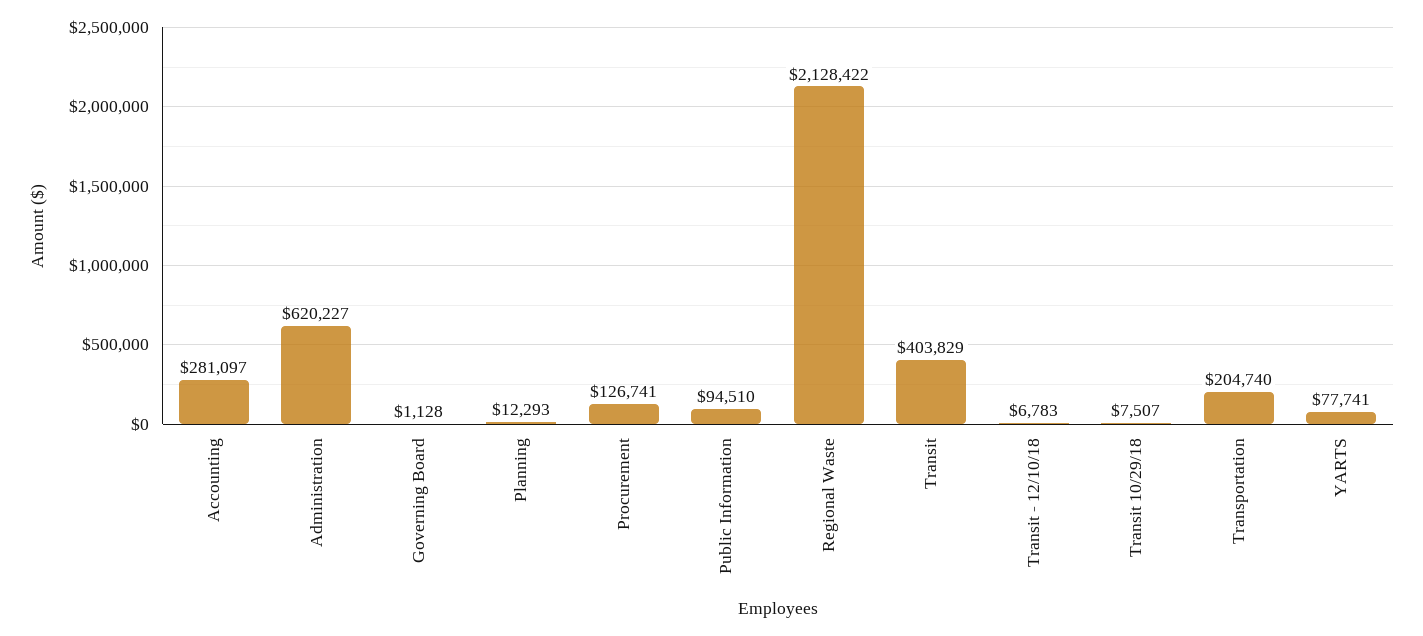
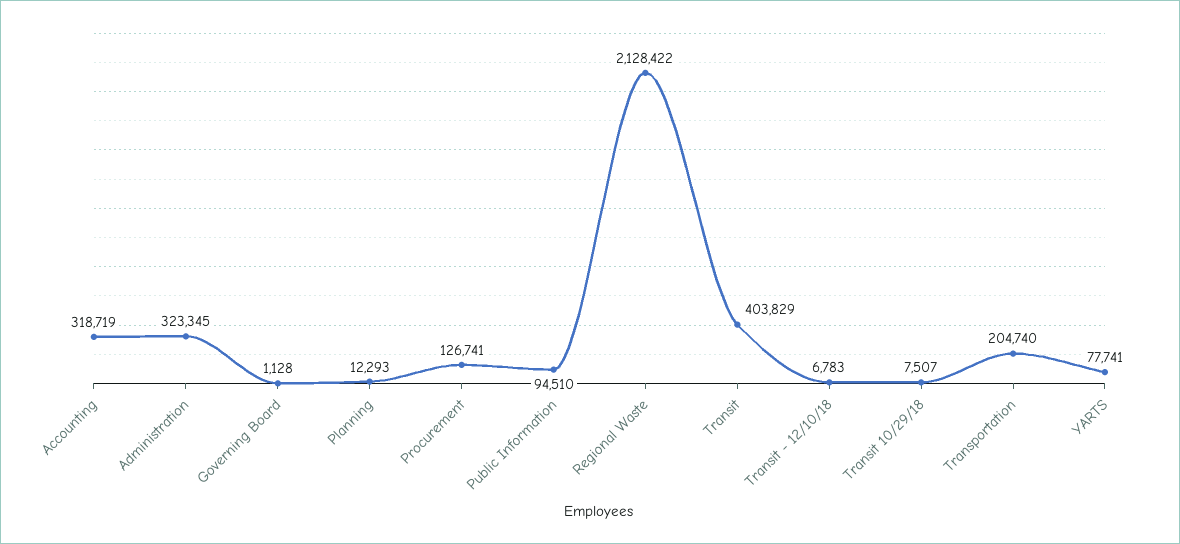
  {
-   "Accounting": 281097,
+   "Accounting": 318719,
-   "Administration": 620227,
+   "Administration": 323345,
    "Governing Board": 1128,
    "Planning": 12293,
    "Procurement": 126741,
    "Public Information": 94510,
    "Regional Waste": 2128422,
    "Transit": 403829,
    "Transit - 12/10/18": 6783,
    "Transit 10/29/18": 7507,
    "Transportation": 204740,
    "YARTS": 77741
  }

